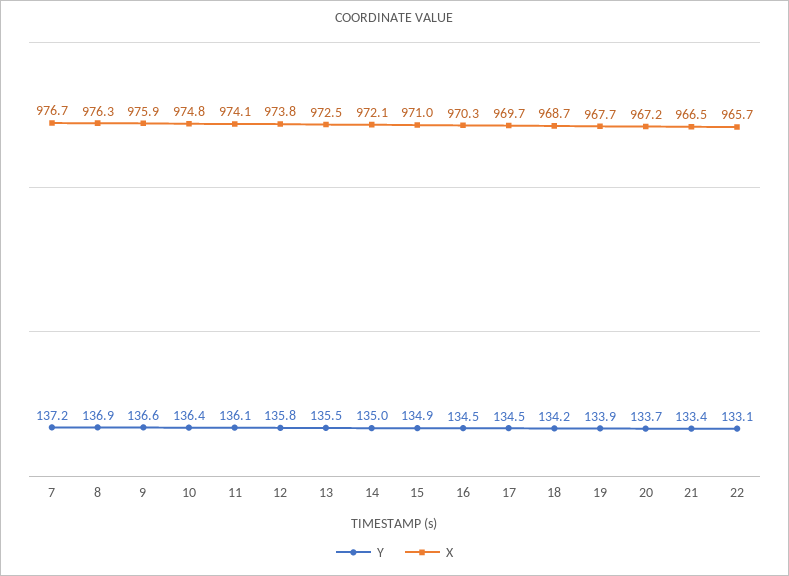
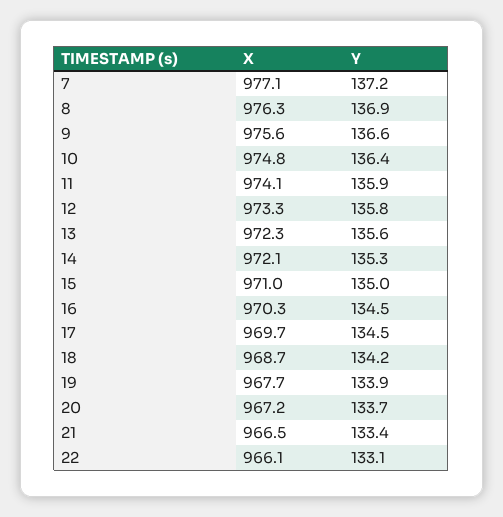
  {
    "Y": {
      "7": 137.2,
      "8": 136.9,
      "9": 136.6,
      "10": 136.4,
-     "11": 136.1,
+     "11": 135.9,
      "12": 135.8,
-     "13": 135.5,
+     "13": 135.6,
-     "14": 135,
+     "14": 135.3,
-     "15": 134.9,
+     "15": 135,
      "16": 134.5,
      "17": 134.5,
      "18": 134.2,
      "19": 133.9,
      "20": 133.7,
      "21": 133.4,
      "22": 133.1
    },
    "X": {
-     "7": 976.7,
+     "7": 977.1,
      "8": 976.3,
-     "9": 975.9,
+     "9": 975.6,
      "10": 974.8,
      "11": 974.1,
-     "12": 973.8,
+     "12": 973.3,
-     "13": 972.5,
+     "13": 972.3,
      "14": 972.1,
      "15": 971,
      "16": 970.3,
      "17": 969.7,
      "18": 968.7,
      "19": 967.7,
      "20": 967.2,
      "21": 966.5,
-     "22": 965.7
+     "22": 966.1
    }
  }

